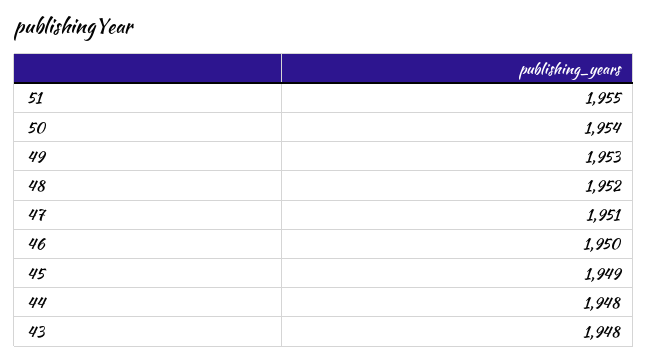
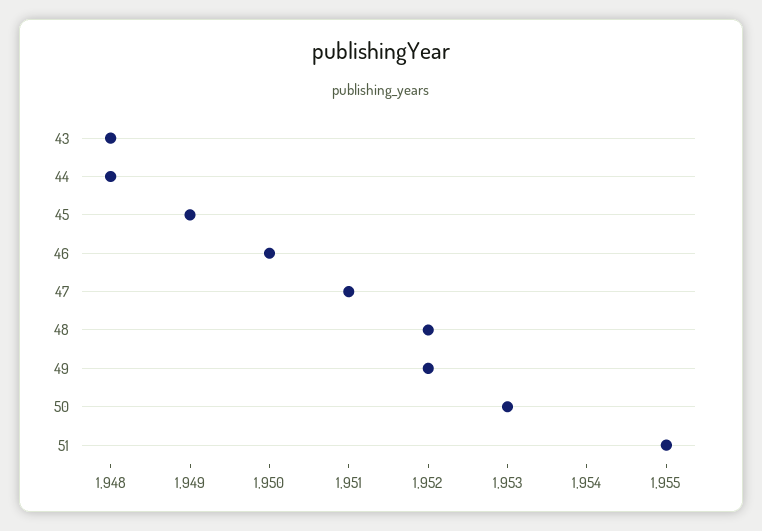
  {
    "51": 1955,
-   "50": 1954,
+   "50": 1953,
-   "49": 1953,
+   "49": 1952,
    "48": 1952,
    "47": 1951,
    "46": 1950,
    "45": 1949,
    "44": 1948,
    "43": 1948
  }

